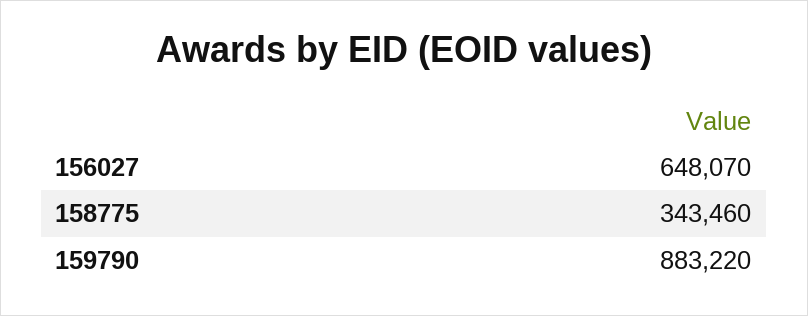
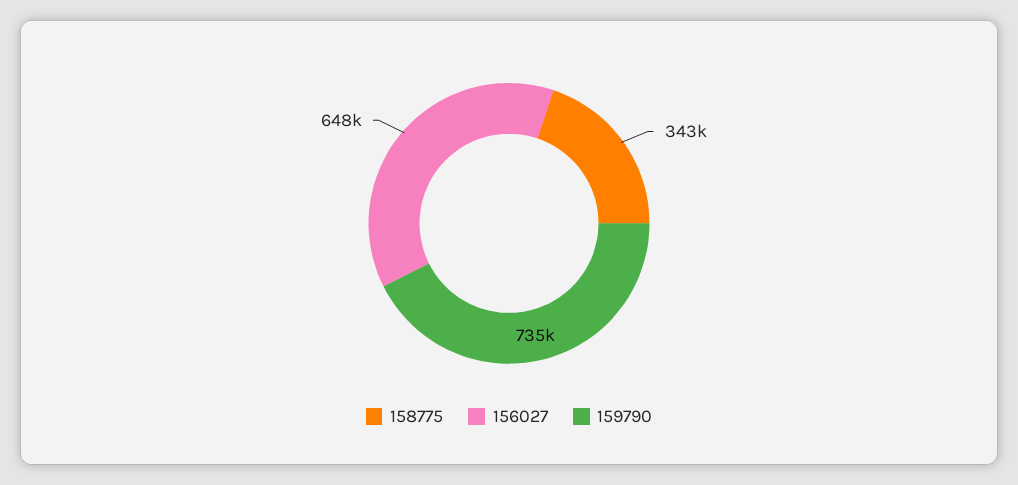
  {
    "156027": 648070,
    "158775": 343460,
-   "159790": 883220
+   "159790": 735000
  }

